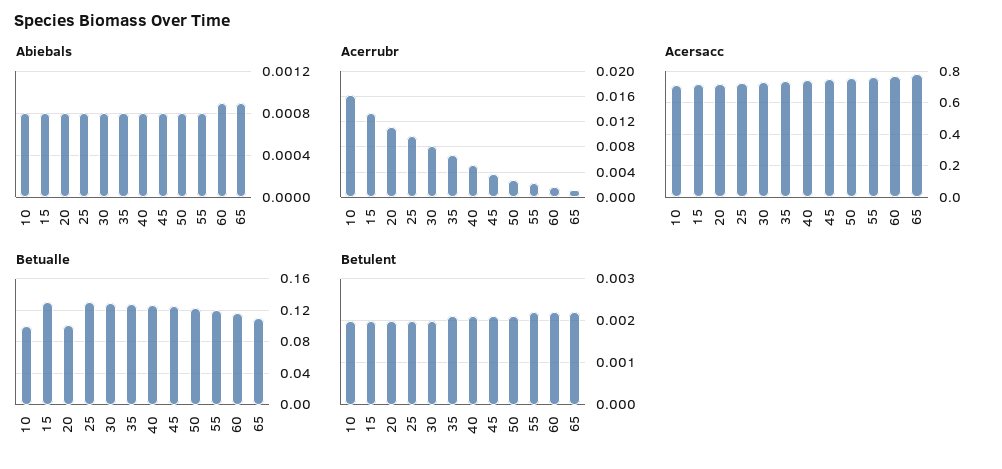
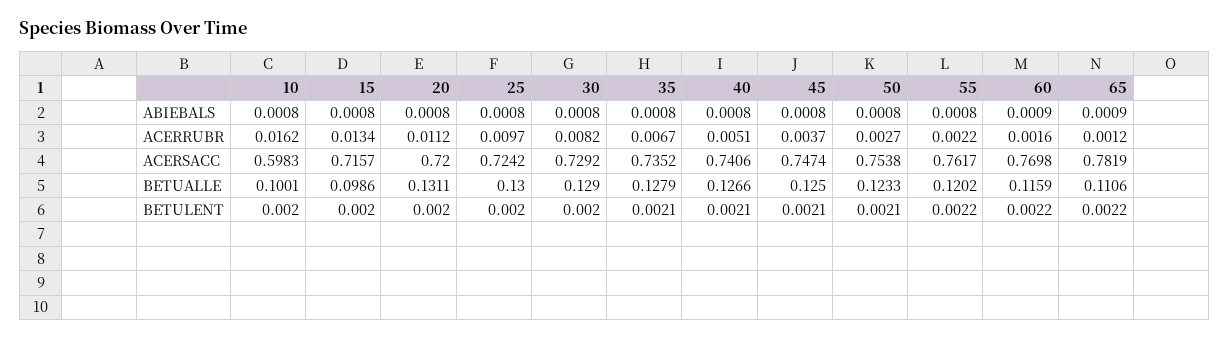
  {
    "Abiebals": {
      "10": 0.0008,
      "15": 0.0008,
      "20": 0.0008,
      "25": 0.0008,
      "30": 0.0008,
      "35": 0.0008,
      "40": 0.0008,
      "45": 0.0008,
      "50": 0.0008,
      "55": 0.0008,
      "60": 0.0009,
      "65": 0.0009
    },
    "Acerrubr": {
      "10": 0.0162,
      "15": 0.0134,
      "20": 0.0112,
      "25": 0.0097,
      "30": 0.0082,
      "35": 0.0067,
      "40": 0.0051,
      "45": 0.0037,
      "50": 0.0027,
      "55": 0.0022,
      "60": 0.0016,
      "65": 0.0012
    },
    "Acersacc": {
-     "10": 0.7,
+     "10": 0.5983,
      "15": 0.7157,
      "20": 0.72,
      "25": 0.7242,
      "30": 0.7292,
      "35": 0.7352,
      "40": 0.7406,
      "45": 0.7474,
      "50": 0.7538,
      "55": 0.7617,
      "60": 0.7698,
      "65": 0.7819
    },
    "Betualle": {
      "10": 0.1001,
-     "15": 0.13,
+     "15": 0.0986,
-     "20": 0.1,
+     "20": 0.1311,
      "25": 0.13,
      "30": 0.129,
      "35": 0.1279,
      "40": 0.1266,
      "45": 0.125,
      "50": 0.1233,
      "55": 0.1202,
      "60": 0.1159,
      "65": 0.1106
    },
    "Betulent": {
      "10": 0.002,
      "15": 0.002,
      "20": 0.002,
      "25": 0.002,
      "30": 0.002,
      "35": 0.0021,
      "40": 0.0021,
      "45": 0.0021,
      "50": 0.0021,
      "55": 0.0022,
      "60": 0.0022,
      "65": 0.0022
    }
  }

